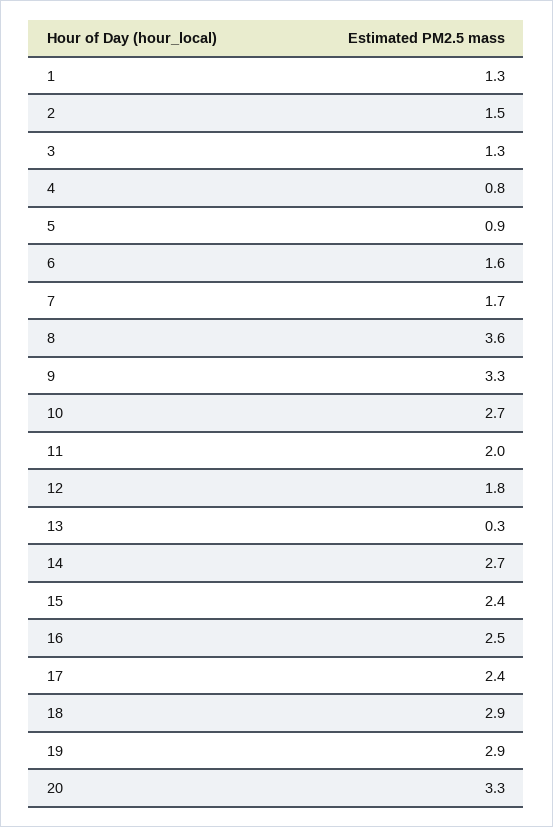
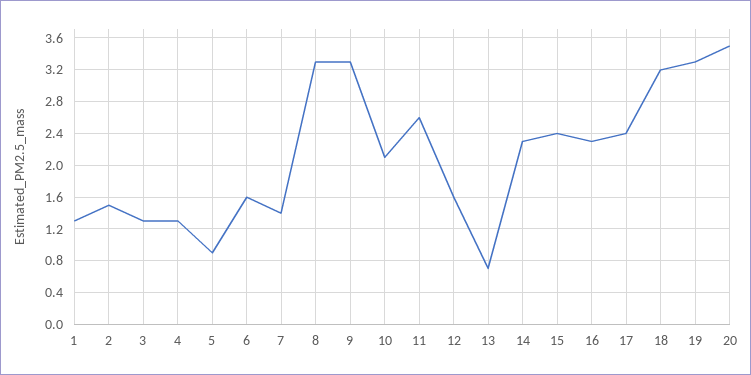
  {
    "1": 1.3,
    "2": 1.5,
    "3": 1.3,
-   "4": 0.8,
+   "4": 1.3,
    "5": 0.9,
    "6": 1.6,
-   "7": 1.7,
+   "7": 1.4,
-   "8": 3.6,
+   "8": 3.3,
    "9": 3.3,
-   "10": 2.7,
+   "10": 2.1,
-   "11": 2,
+   "11": 2.6,
-   "12": 1.8,
+   "12": 1.6,
-   "13": 0.3,
+   "13": 0.7,
-   "14": 2.7,
+   "14": 2.3,
    "15": 2.4,
-   "16": 2.5,
+   "16": 2.3,
    "17": 2.4,
-   "18": 2.9,
+   "18": 3.2,
-   "19": 2.9,
+   "19": 3.3,
-   "20": 3.3
+   "20": 3.5
  }

